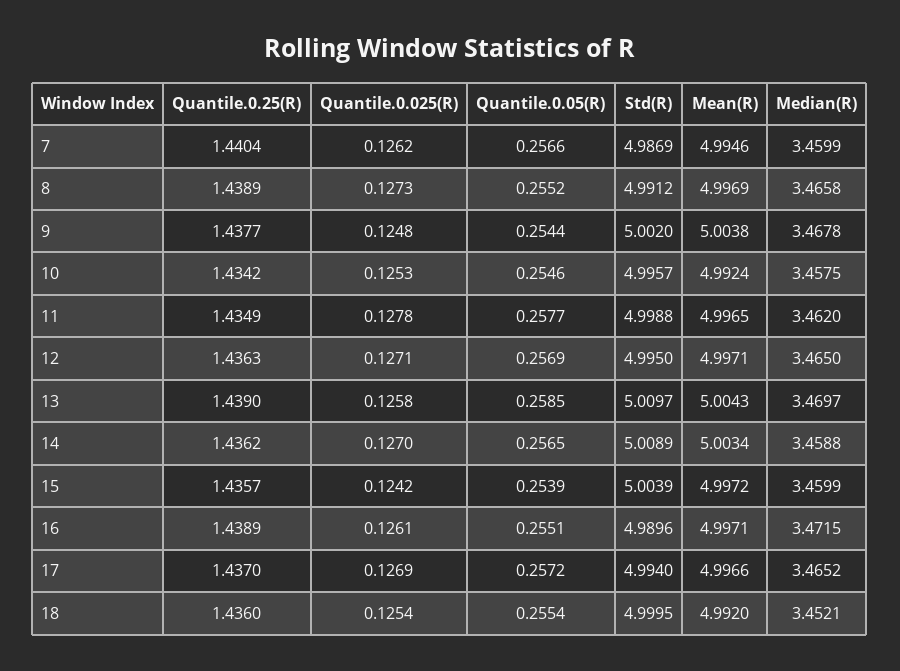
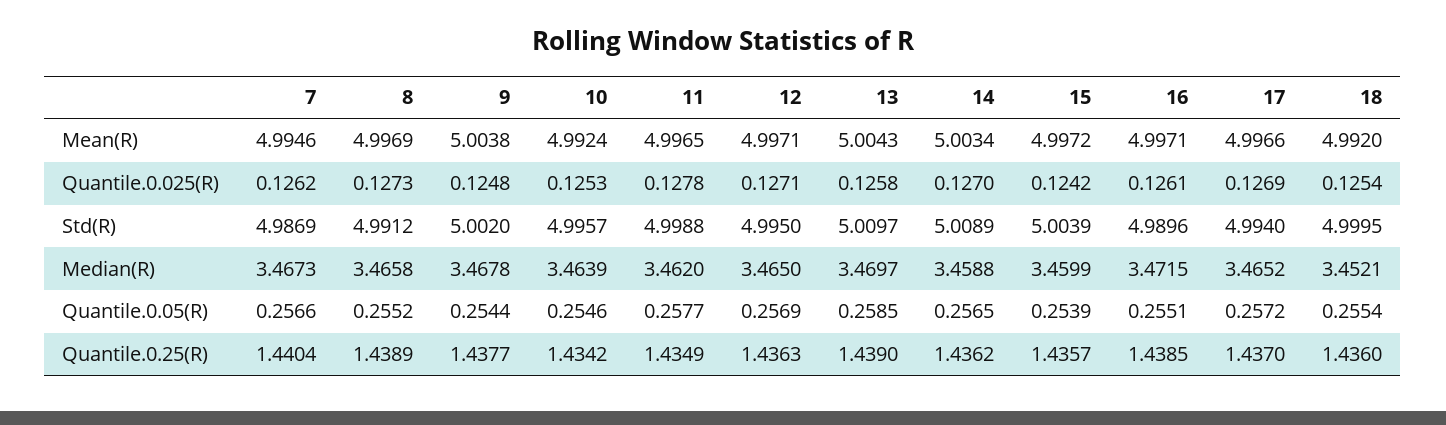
  {
    "Quantile.0.25(R)": {
      "7": 1.4404,
      "8": 1.4389,
      "9": 1.4377,
      "10": 1.4342,
      "11": 1.4349,
      "12": 1.4363,
      "13": 1.439,
      "14": 1.4362,
      "15": 1.4357,
-     "16": 1.4389,
+     "16": 1.4385,
      "17": 1.437,
      "18": 1.436
    },
    "Quantile.0.025(R)": {
      "7": 0.1262,
      "8": 0.1273,
      "9": 0.1248,
      "10": 0.1253,
      "11": 0.1278,
      "12": 0.1271,
      "13": 0.1258,
      "14": 0.127,
      "15": 0.1242,
      "16": 0.1261,
      "17": 0.1269,
      "18": 0.1254
    },
    "Quantile.0.05(R)": {
      "7": 0.2566,
      "8": 0.2552,
      "9": 0.2544,
      "10": 0.2546,
      "11": 0.2577,
      "12": 0.2569,
      "13": 0.2585,
      "14": 0.2565,
      "15": 0.2539,
      "16": 0.2551,
      "17": 0.2572,
      "18": 0.2554
    },
    "Std(R)": {
      "7": 4.9869,
      "8": 4.9912,
      "9": 5.002,
      "10": 4.9957,
      "11": 4.9988,
      "12": 4.995,
      "13": 5.0097,
      "14": 5.0089,
      "15": 5.0039,
      "16": 4.9896,
      "17": 4.994,
      "18": 4.9995
    },
    "Mean(R)": {
      "7": 4.9946,
      "8": 4.9969,
      "9": 5.0038,
      "10": 4.9924,
      "11": 4.9965,
      "12": 4.9971,
      "13": 5.0043,
      "14": 5.0034,
      "15": 4.9972,
      "16": 4.9971,
      "17": 4.9966,
      "18": 4.992
    },
    "Median(R)": {
-     "7": 3.4599,
+     "7": 3.4673,
      "8": 3.4658,
      "9": 3.4678,
-     "10": 3.4575,
+     "10": 3.4639,
      "11": 3.462,
      "12": 3.465,
      "13": 3.4697,
      "14": 3.4588,
      "15": 3.4599,
      "16": 3.4715,
      "17": 3.4652,
      "18": 3.4521
    }
  }

